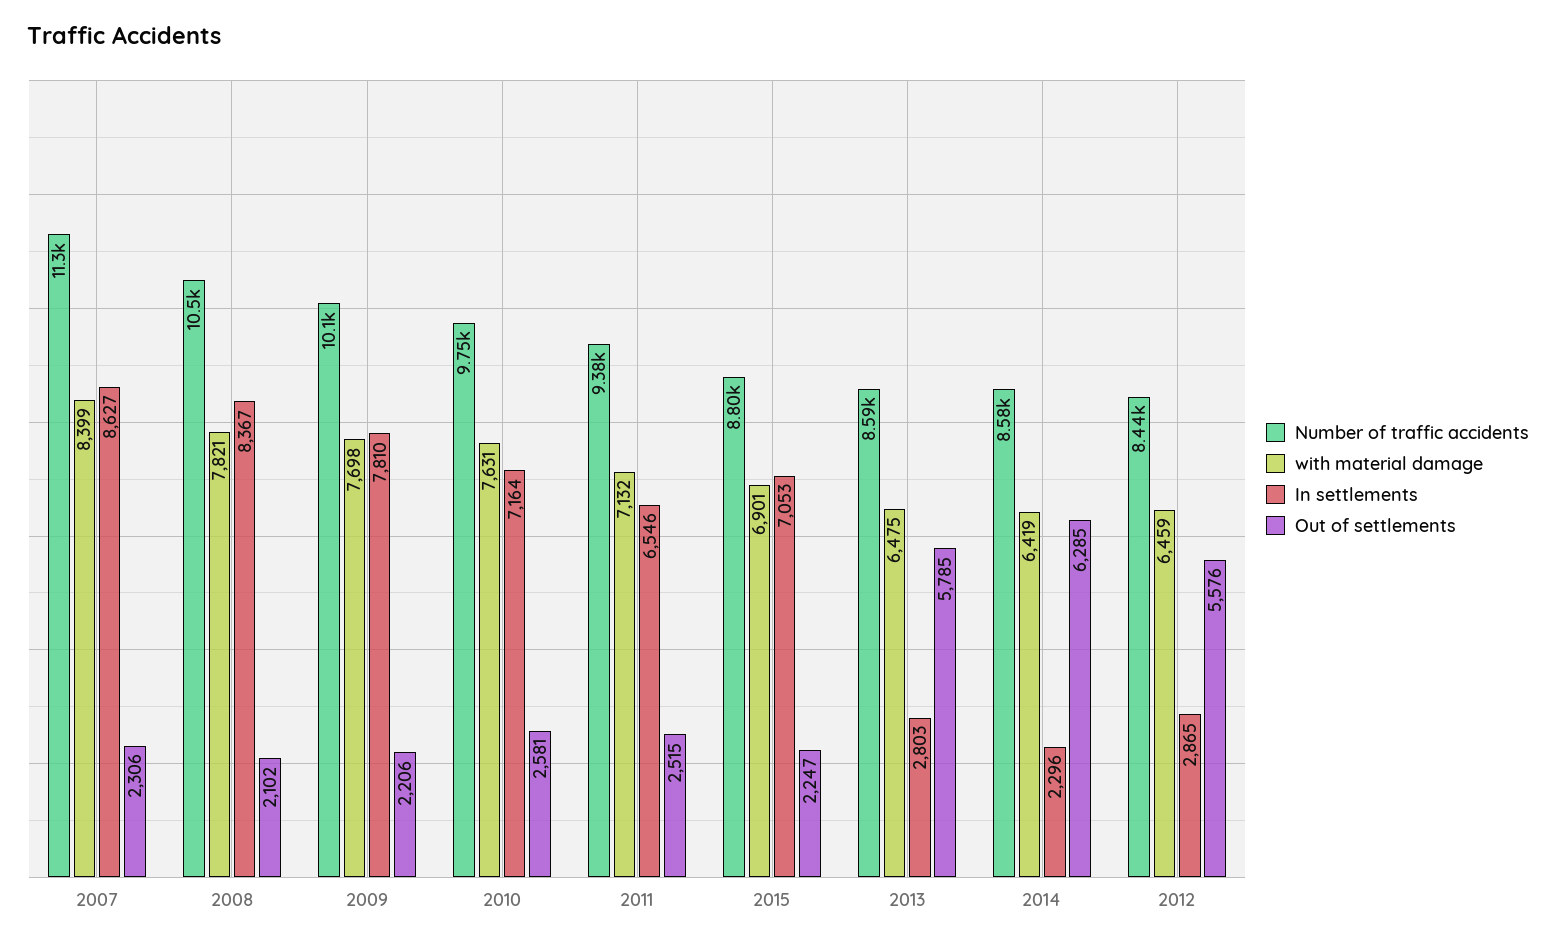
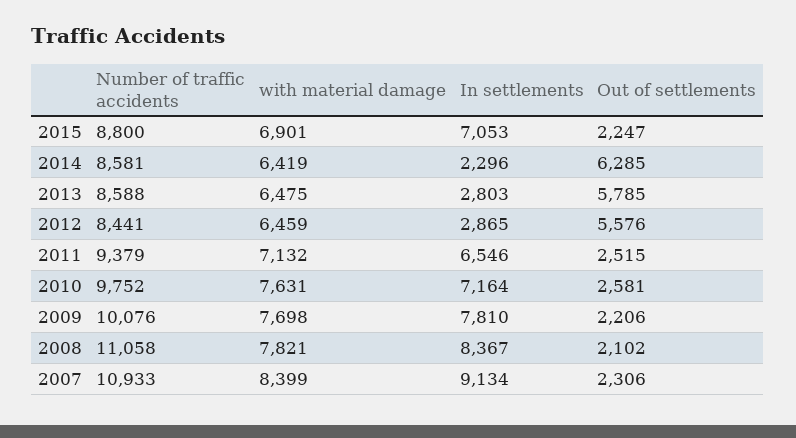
  {
    "Number of traffic accidents": {
-     "2007": 11300,
+     "2007": 10933,
-     "2008": 10500,
+     "2008": 11058,
      "2009": 10076,
      "2010": 9752,
      "2011": 9379,
      "2015": 8800,
      "2013": 8588,
      "2014": 8581,
      "2012": 8441
    },
    "with material damage": {
      "2007": 8399,
      "2008": 7821,
      "2009": 7698,
      "2010": 7631,
      "2011": 7132,
      "2015": 6901,
      "2013": 6475,
      "2014": 6419,
      "2012": 6459
    },
    "In settlements": {
-     "2007": 8627,
+     "2007": 9134,
      "2008": 8367,
      "2009": 7810,
      "2010": 7164,
      "2011": 6546,
      "2015": 7053,
      "2013": 2803,
      "2014": 2296,
      "2012": 2865
    },
    "Out of settlements": {
      "2007": 2306,
      "2008": 2102,
      "2009": 2206,
      "2010": 2581,
      "2011": 2515,
      "2015": 2247,
      "2013": 5785,
      "2014": 6285,
      "2012": 5576
    }
  }

